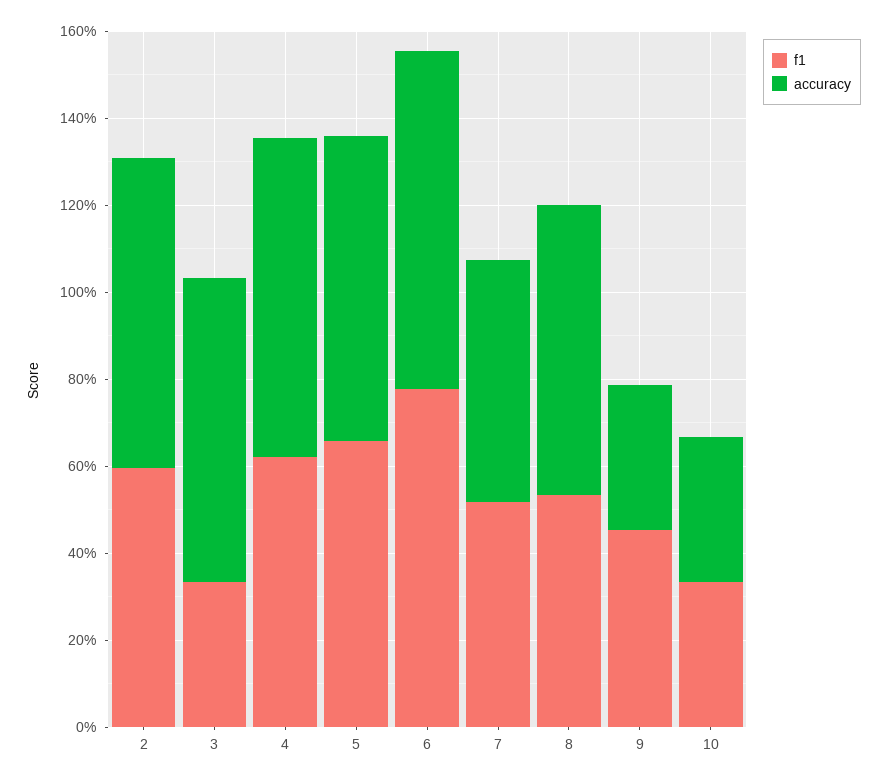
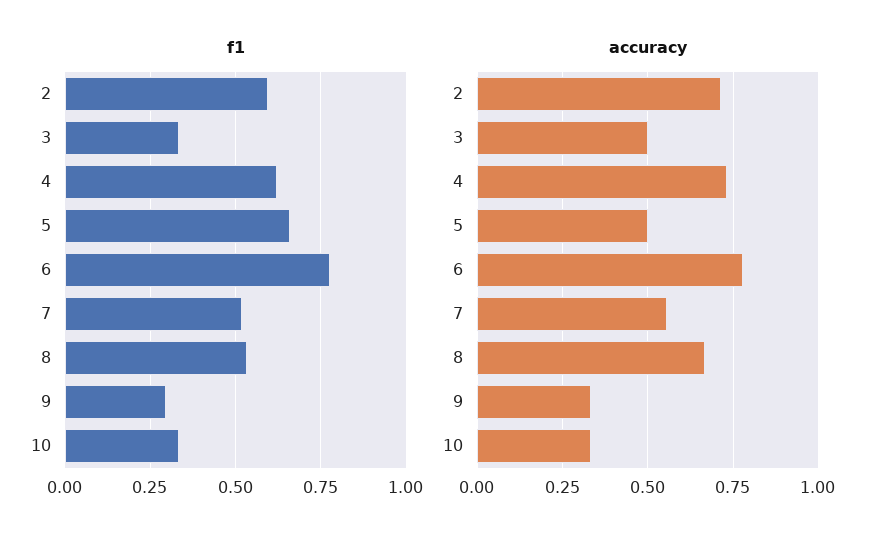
  {
    "f1": {
      "2": 0.6,
      "3": 0.325,
      "4": 0.625,
      "5": 0.65,
      "6": 0.775,
      "7": 0.525,
      "8": 0.525,
-     "9": 0.45,
+     "9": 0.3,
      "10": 0.325
    },
    "accuracy": {
      "2": 0.725,
-     "3": 0.7,
+     "3": 0.5,
      "4": 0.725,
-     "5": 0.7,
+     "5": 0.5,
      "6": 0.775,
      "7": 0.55,
      "8": 0.675,
      "9": 0.325,
      "10": 0.325
    }
  }

